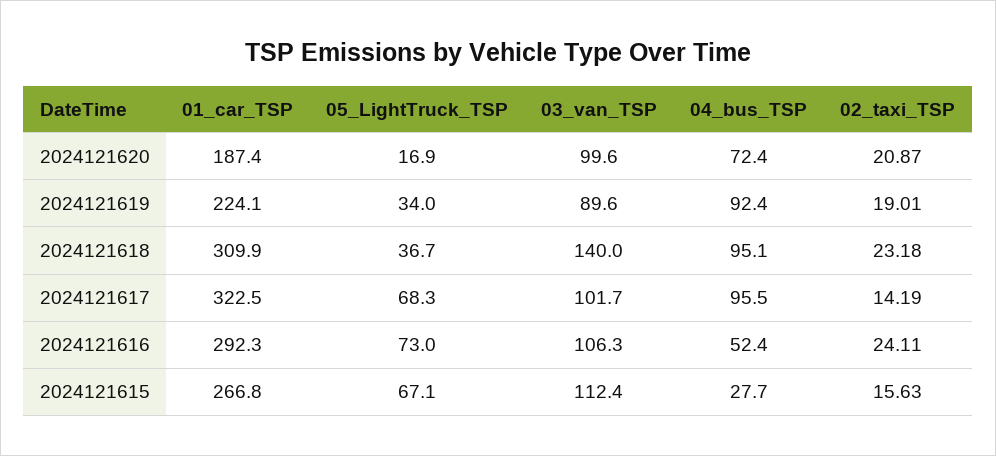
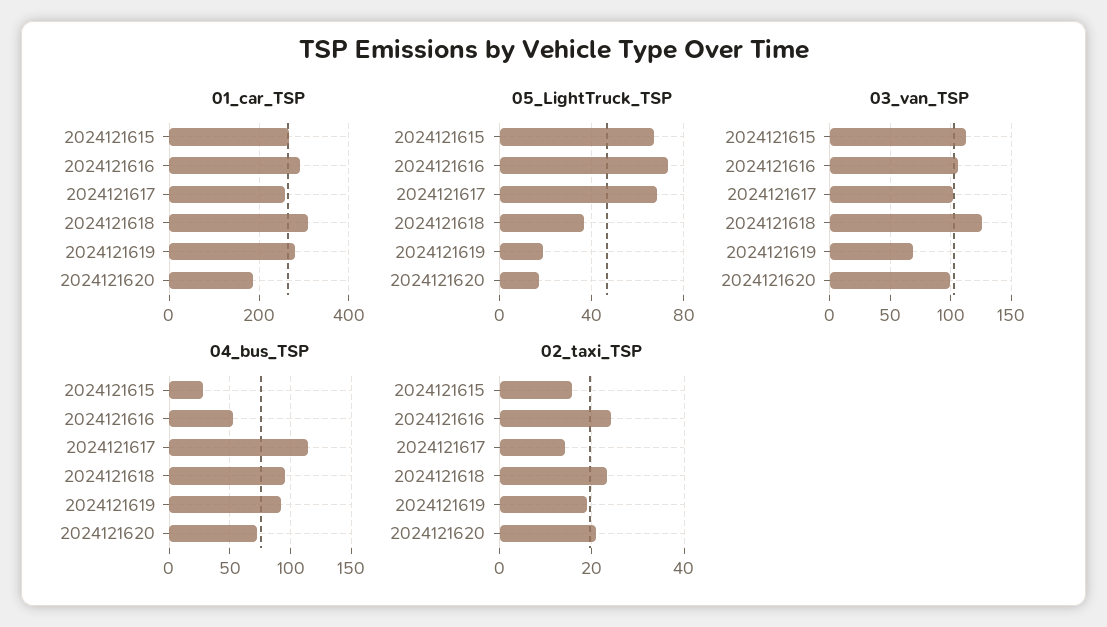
  {
    "01_car_TSP": {
      "2024121620": 187.4,
-     "2024121619": 224.1,
+     "2024121619": 280,
      "2024121618": 309.9,
-     "2024121617": 322.5,
+     "2024121617": 260,
      "2024121616": 292.3,
      "2024121615": 266.8
    },
    "05_LightTruck_TSP": {
      "2024121620": 16.9,
-     "2024121619": 34,
+     "2024121619": 20,
      "2024121618": 36.7,
      "2024121617": 68.3,
      "2024121616": 73,
      "2024121615": 67.1
    },
    "03_van_TSP": {
      "2024121620": 99.6,
-     "2024121619": 89.6,
+     "2024121619": 70,
-     "2024121618": 140,
+     "2024121618": 125,
      "2024121617": 101.7,
      "2024121616": 106.3,
      "2024121615": 112.4
    },
    "04_bus_TSP": {
      "2024121620": 72.4,
      "2024121619": 92.4,
      "2024121618": 95.1,
-     "2024121617": 95.5,
+     "2024121617": 115,
      "2024121616": 52.4,
      "2024121615": 27.7
    },
    "02_taxi_TSP": {
      "2024121620": 20.87,
      "2024121619": 19.01,
      "2024121618": 23.18,
      "2024121617": 14.19,
      "2024121616": 24.11,
      "2024121615": 15.63
    }
  }

